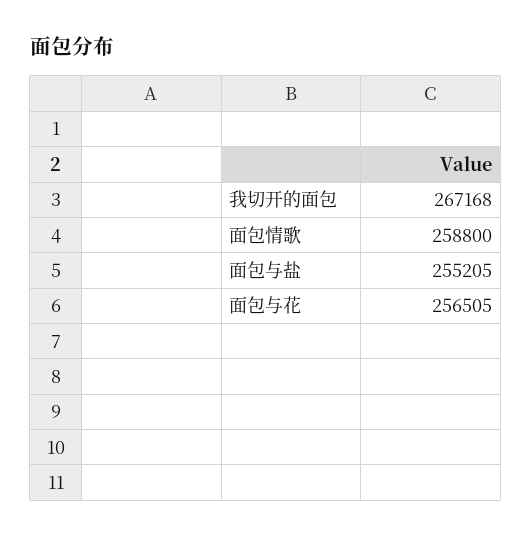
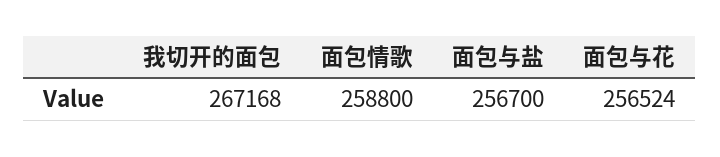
  {
    "我切开的面包": 267168,
    "面包情歌": 258800,
-   "面包与盐": 255205,
+   "面包与盐": 256700,
-   "面包与花": 256505
+   "面包与花": 256524
  }

